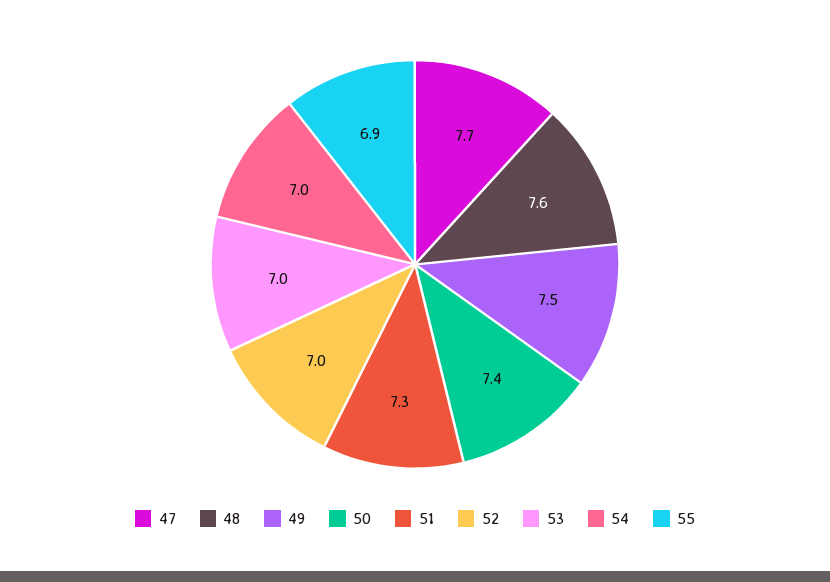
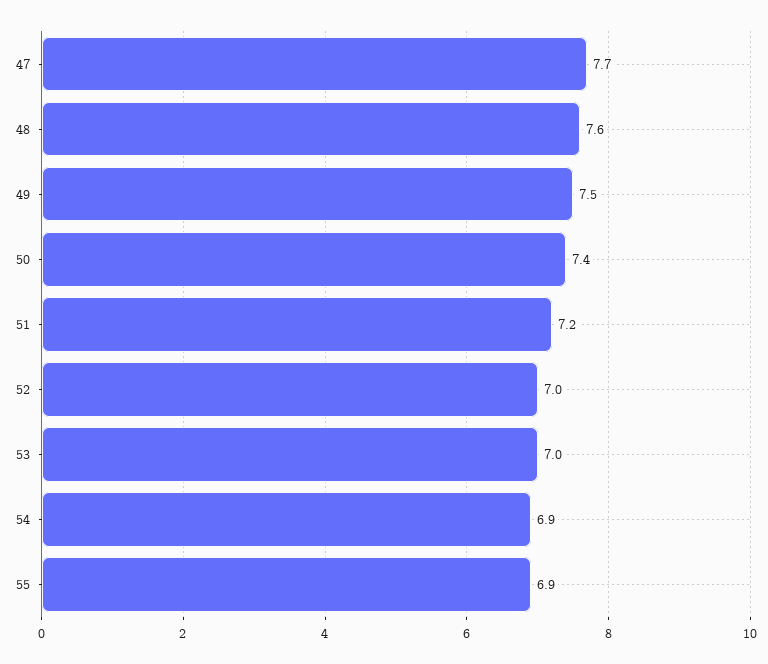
  {
    "47": 7.7,
    "48": 7.6,
    "49": 7.5,
    "50": 7.4,
-   "51": 7.3,
+   "51": 7.2,
    "52": 7,
    "53": 7,
-   "54": 7,
+   "54": 6.9,
    "55": 6.9
  }

